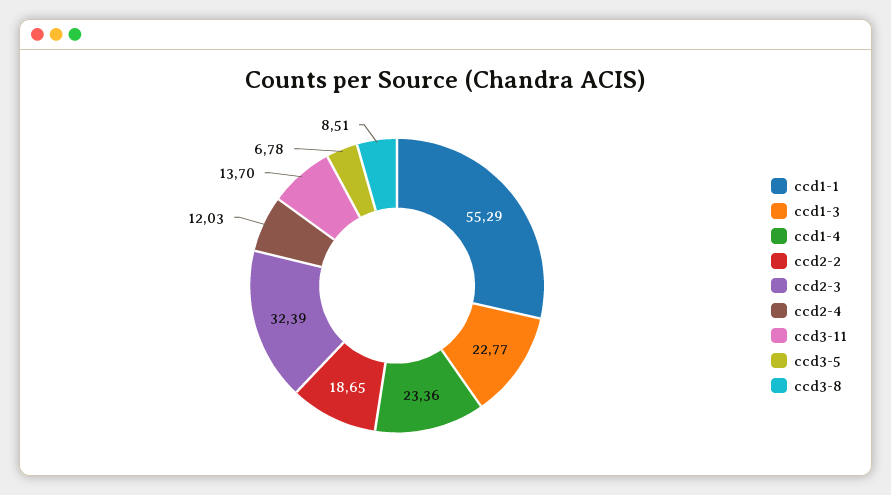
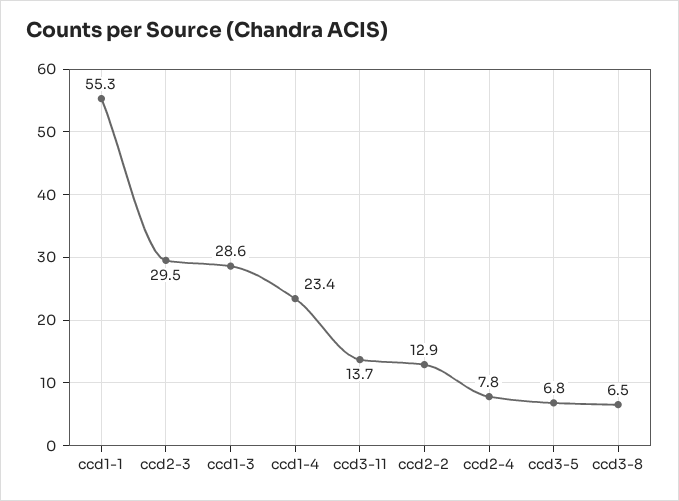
  {
    "ccd1-1": 55.29,
-   "ccd1-3": 22.77,
+   "ccd1-3": 28.6,
    "ccd1-4": 23.36,
-   "ccd2-2": 18.65,
+   "ccd2-2": 12.9,
-   "ccd2-3": 32.39,
+   "ccd2-3": 29.5,
-   "ccd2-4": 12.03,
+   "ccd2-4": 7.8,
    "ccd3-11": 13.7,
    "ccd3-5": 6.78,
-   "ccd3-8": 8.51
+   "ccd3-8": 6.5
  }

